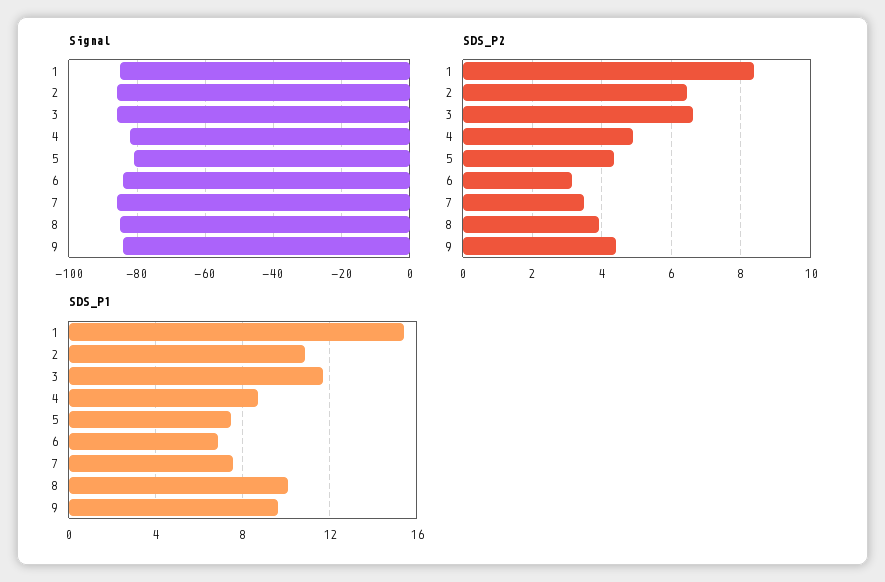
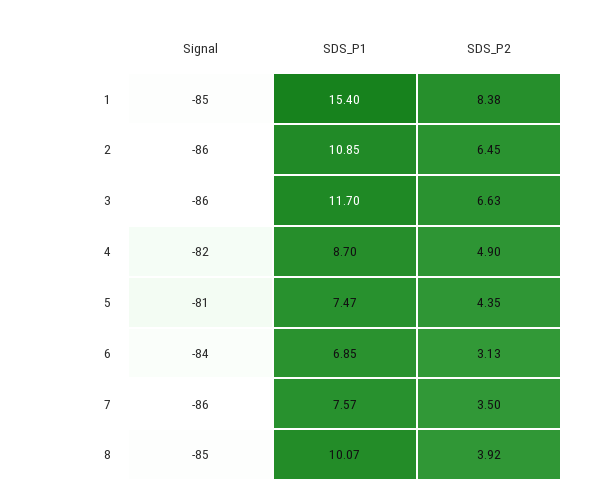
  {
    "Signal": {
      "1": -85,
      "2": -86,
      "3": -86,
      "4": -82,
      "5": -81,
      "6": -84,
      "7": -86,
-     "8": -85,
+     "8": -85
-     "9": -85
    },
    "SDS_P2": {
      "1": 8.38,
      "2": 6.45,
      "3": 6.63,
      "4": 4.9,
      "5": 4.35,
      "6": 3.13,
      "7": 3.5,
-     "8": 3.92,
+     "8": 3.92
-     "9": 4.4
    },
    "SDS_P1": {
      "1": 15.4,
      "2": 10.85,
      "3": 11.7,
      "4": 8.7,
      "5": 7.47,
      "6": 6.85,
      "7": 7.57,
-     "8": 10.07,
+     "8": 10.07
-     "9": 9.5
    }
  }

